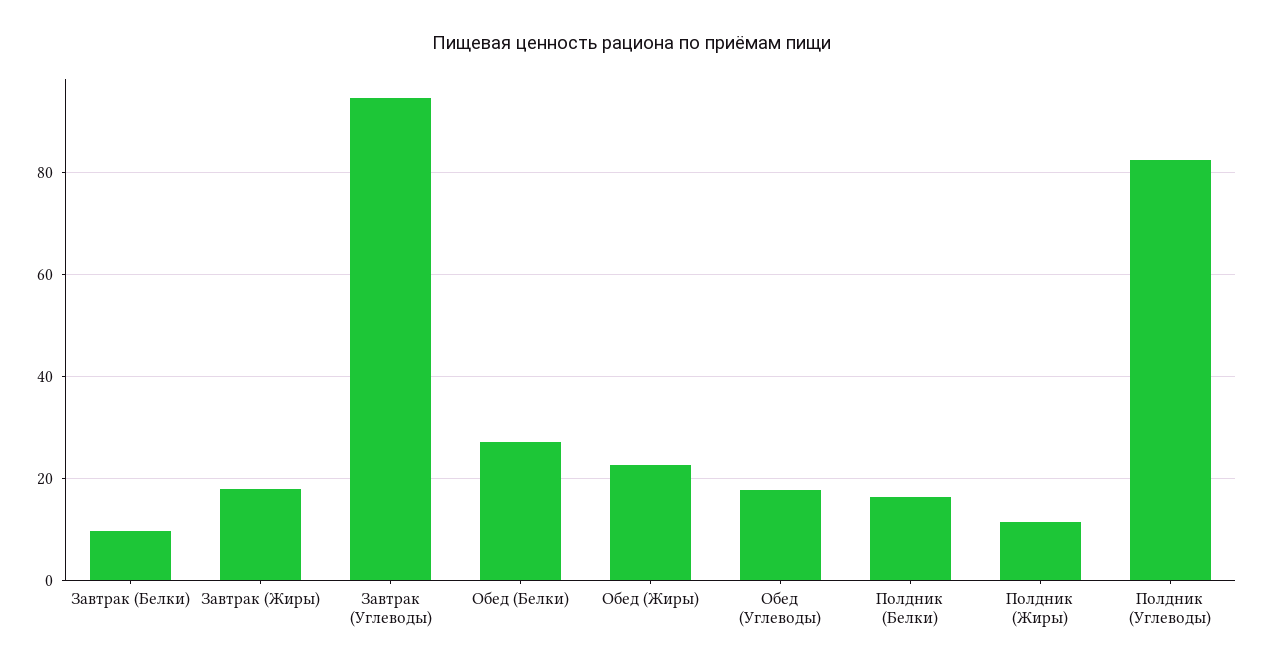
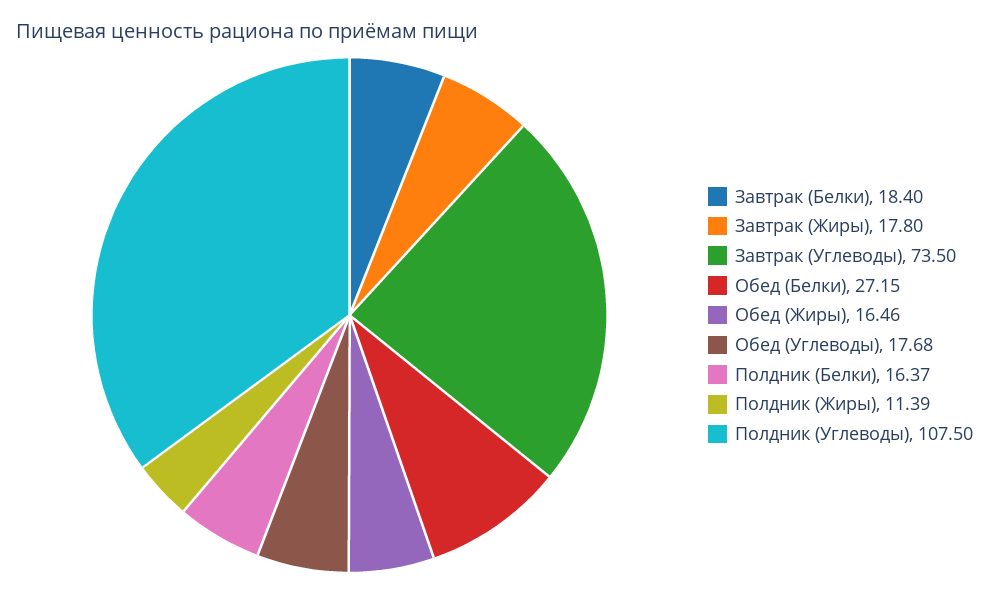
  {
-   "Завтрак (Белки)": 10,
+   "Завтрак (Белки)": 18.4,
    "Завтрак (Жиры)": 17.8,
-   "Завтрак (Углеводы)": 94,
+   "Завтрак (Углеводы)": 73.5,
    "Обед (Белки)": 27.15,
-   "Обед (Жиры)": 22,
+   "Обед (Жиры)": 16.46,
    "Обед (Углеводы)": 17.68,
    "Полдник (Белки)": 16.37,
    "Полдник (Жиры)": 11.39,
-   "Полдник (Углеводы)": 82
+   "Полдник (Углеводы)": 107.5
  }

